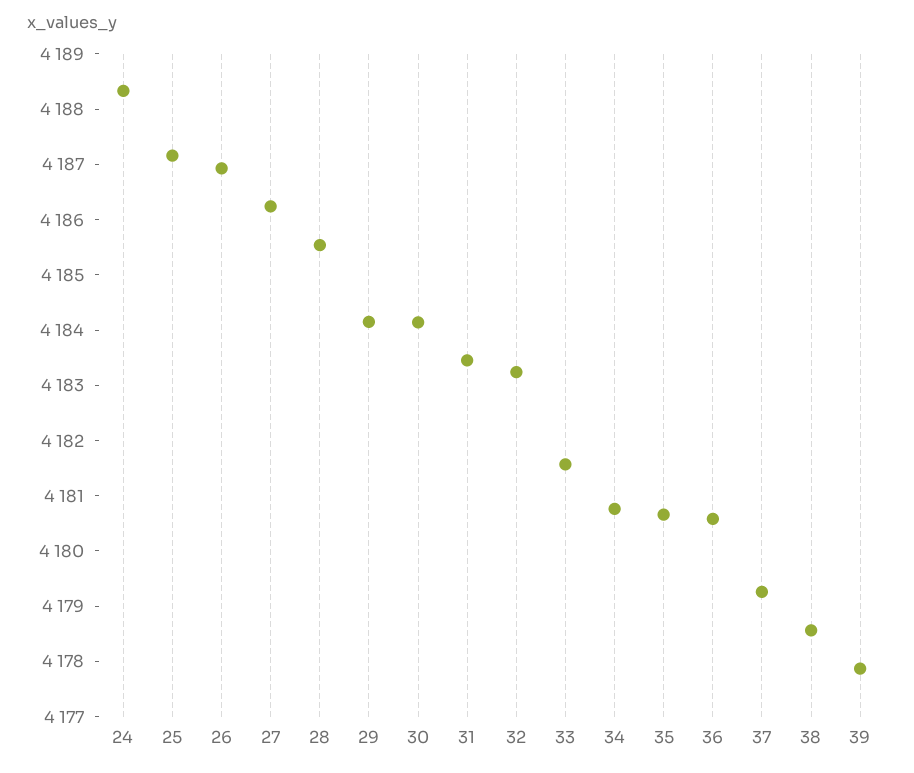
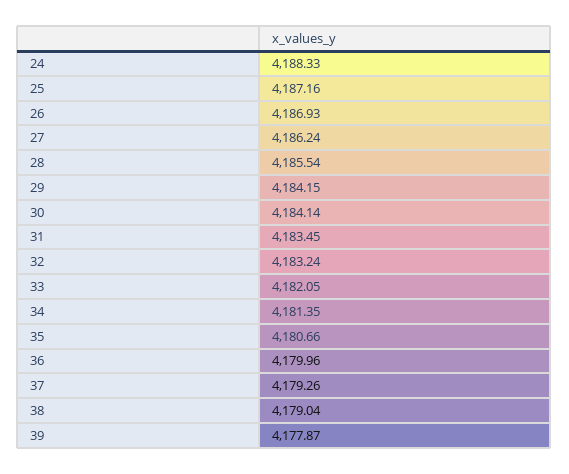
  {
    "24": 4188.33,
    "25": 4187.16,
    "26": 4186.93,
    "27": 4186.24,
    "28": 4185.54,
    "29": 4184.15,
    "30": 4184.14,
    "31": 4183.45,
    "32": 4183.24,
-   "33": 4181.6,
+   "33": 4182.05,
-   "34": 4180.8,
+   "34": 4181.35,
    "35": 4180.66,
-   "36": 4180.6,
+   "36": 4179.96,
    "37": 4179.26,
-   "38": 4178.6,
+   "38": 4179.04,
    "39": 4177.87
  }

